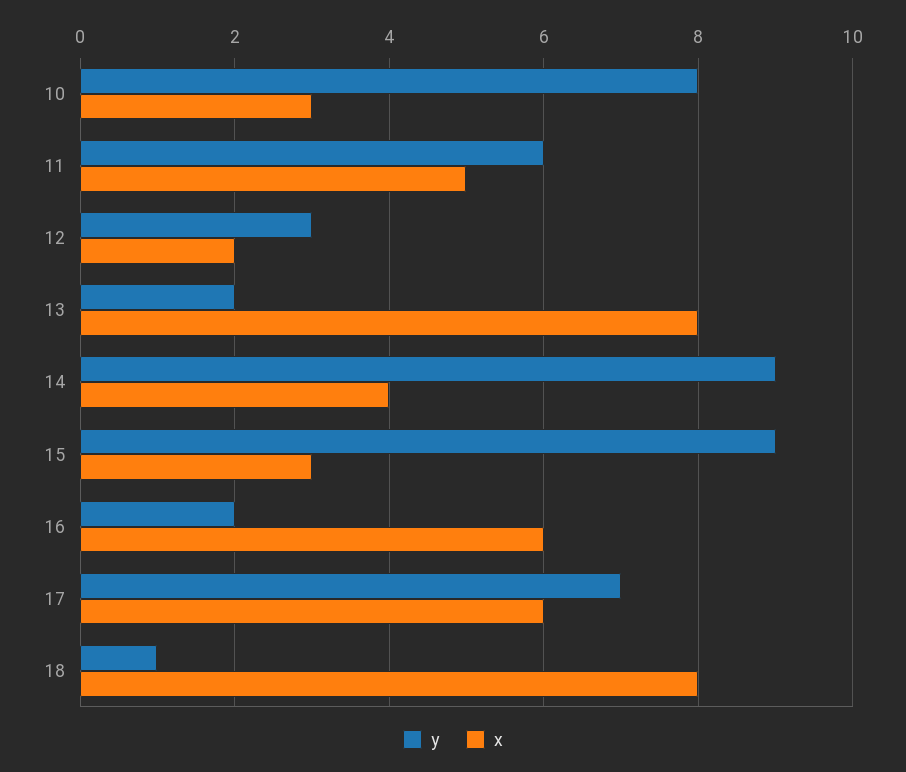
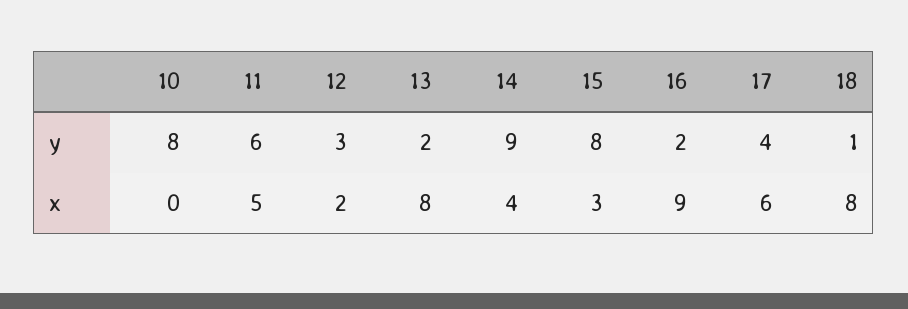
  {
    "y": {
      "10": 8,
      "11": 6,
      "12": 3,
      "13": 2,
      "14": 9,
-     "15": 9,
+     "15": 8,
      "16": 2,
-     "17": 7,
+     "17": 4,
      "18": 1
    },
    "x": {
-     "10": 3,
+     "10": 0,
      "11": 5,
      "12": 2,
      "13": 8,
      "14": 4,
      "15": 3,
-     "16": 6,
+     "16": 9,
      "17": 6,
      "18": 8
    }
  }

